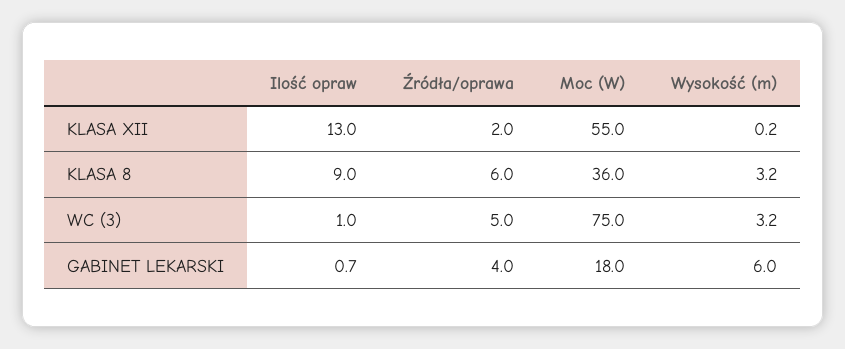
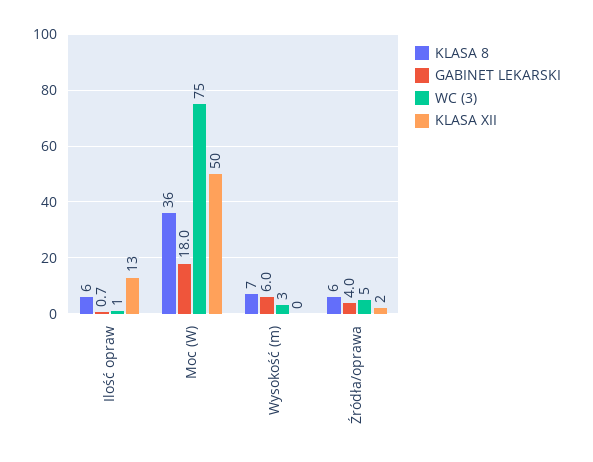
  {
    "KLASA XII": {
      "Ilość opraw": 13,
      "Źródła/oprawa": 2,
-     "Moc (W)": 55,
+     "Moc (W)": 50,
      "Wysokość (m)": 0.2
    },
    "KLASA 8": {
-     "Ilość opraw": 9,
+     "Ilość opraw": 6,
      "Źródła/oprawa": 6,
      "Moc (W)": 36,
-     "Wysokość (m)": 3.2
+     "Wysokość (m)": 7
    },
    "WC (3)": {
      "Ilość opraw": 1,
      "Źródła/oprawa": 5,
      "Moc (W)": 75,
      "Wysokość (m)": 3.2
    },
    "GABINET LEKARSKI": {
      "Ilość opraw": 0.7,
      "Źródła/oprawa": 4,
      "Moc (W)": 18,
      "Wysokość (m)": 6
    }
  }

